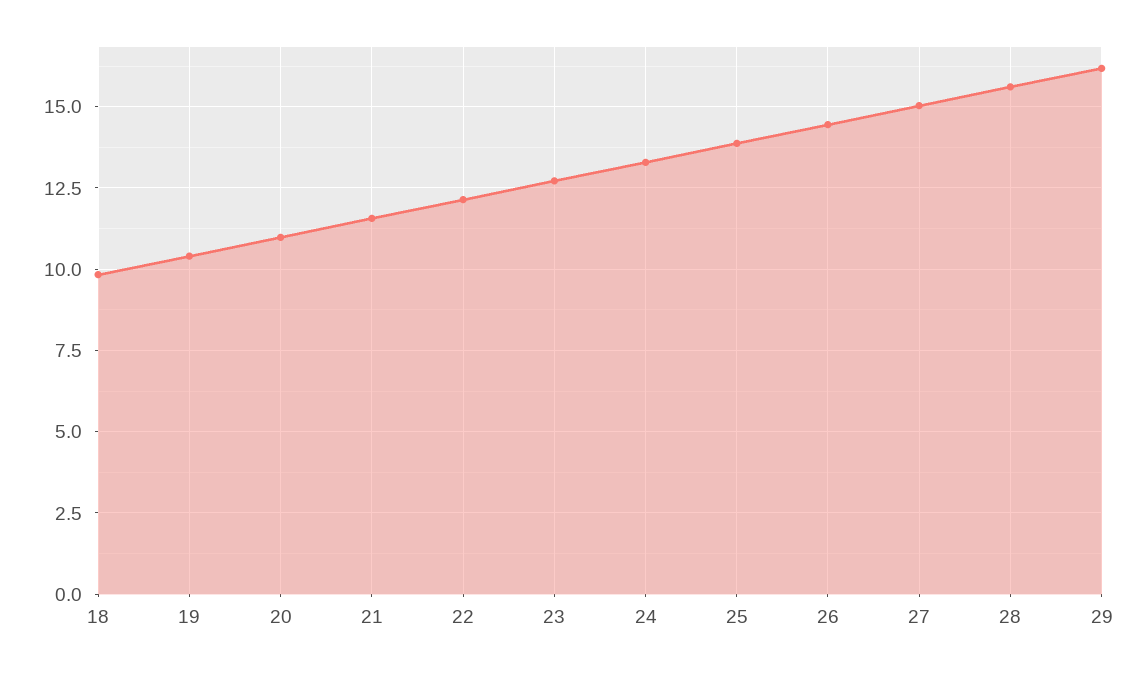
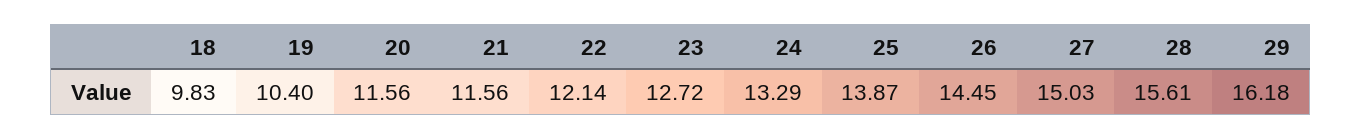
  {
    "18": 9.83,
    "19": 10.4,
-   "20": 11,
+   "20": 11.56,
    "21": 11.56,
    "22": 12.14,
    "23": 12.72,
    "24": 13.29,
    "25": 13.87,
    "26": 14.45,
    "27": 15.03,
    "28": 15.61,
    "29": 16.18
  }

